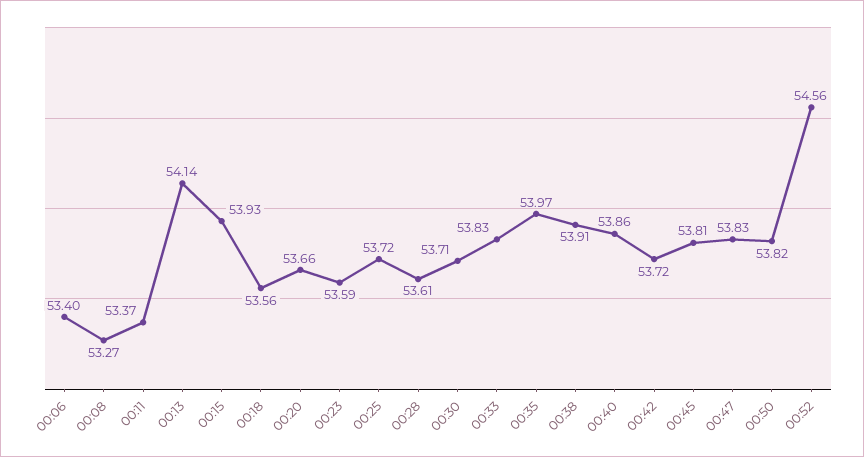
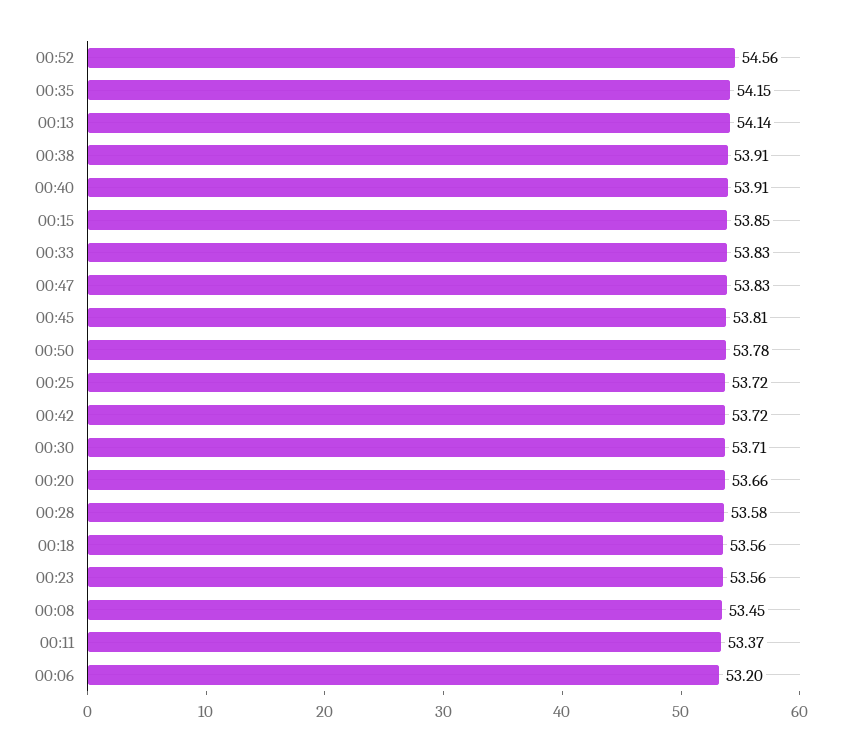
  {
-   "00:06": 53.4,
+   "00:06": 53.2,
-   "00:08": 53.27,
+   "00:08": 53.45,
    "00:11": 53.37,
    "00:13": 54.14,
-   "00:15": 53.93,
+   "00:15": 53.85,
    "00:18": 53.56,
    "00:20": 53.66,
-   "00:23": 53.59,
+   "00:23": 53.56,
    "00:25": 53.72,
-   "00:28": 53.61,
+   "00:28": 53.58,
    "00:30": 53.71,
    "00:33": 53.83,
-   "00:35": 53.97,
+   "00:35": 54.15,
    "00:38": 53.91,
-   "00:40": 53.86,
+   "00:40": 53.91,
    "00:42": 53.72,
    "00:45": 53.81,
    "00:47": 53.83,
-   "00:50": 53.82,
+   "00:50": 53.78,
    "00:52": 54.56
  }

